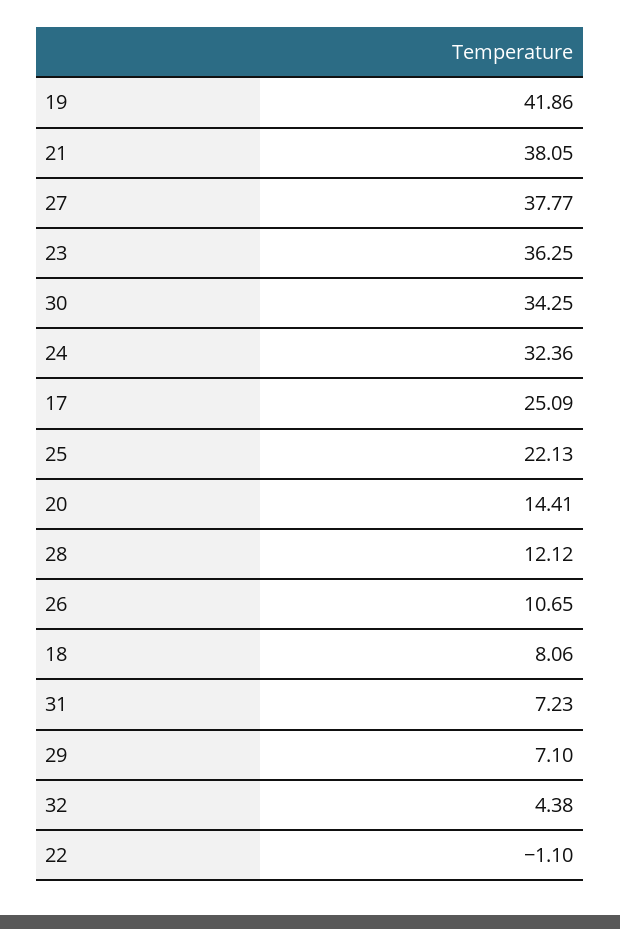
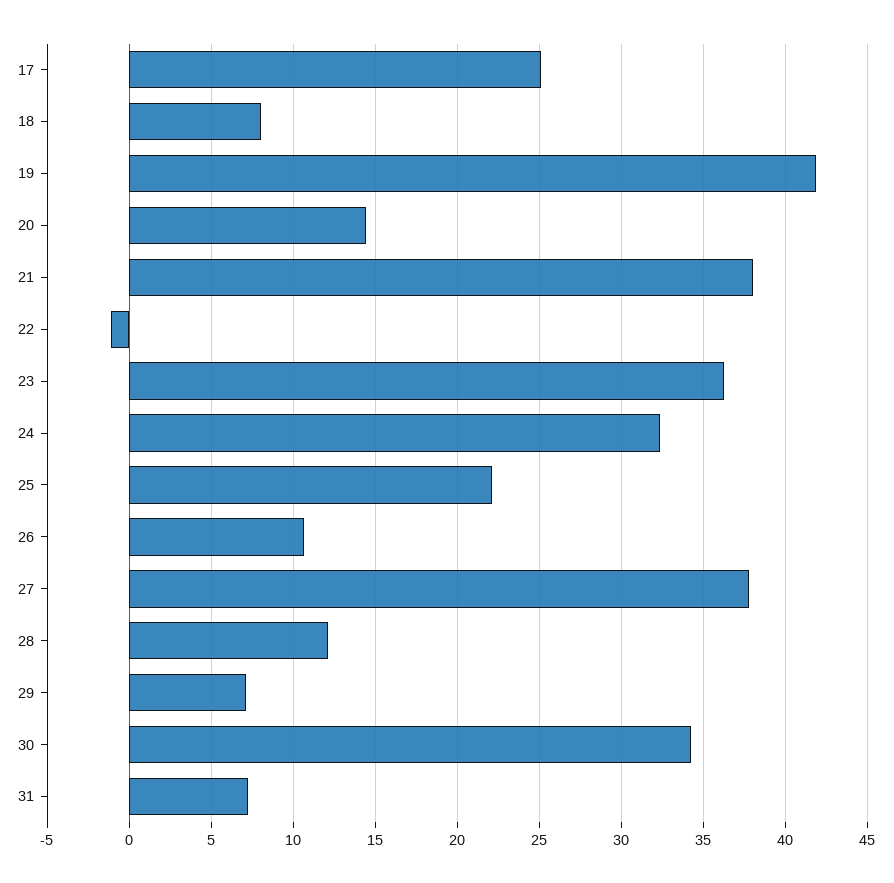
  {
    "19": 41.86,
    "21": 38.05,
    "27": 37.77,
    "23": 36.25,
    "30": 34.25,
    "24": 32.36,
    "17": 25.09,
    "25": 22.13,
    "20": 14.41,
    "28": 12.12,
    "26": 10.65,
    "18": 8.06,
    "31": 7.23,
    "29": 7.1,
-   "32": 4.38,
    "22": -1.1
  }

